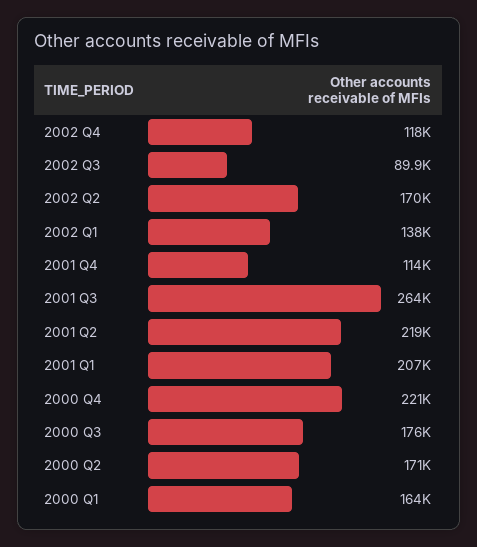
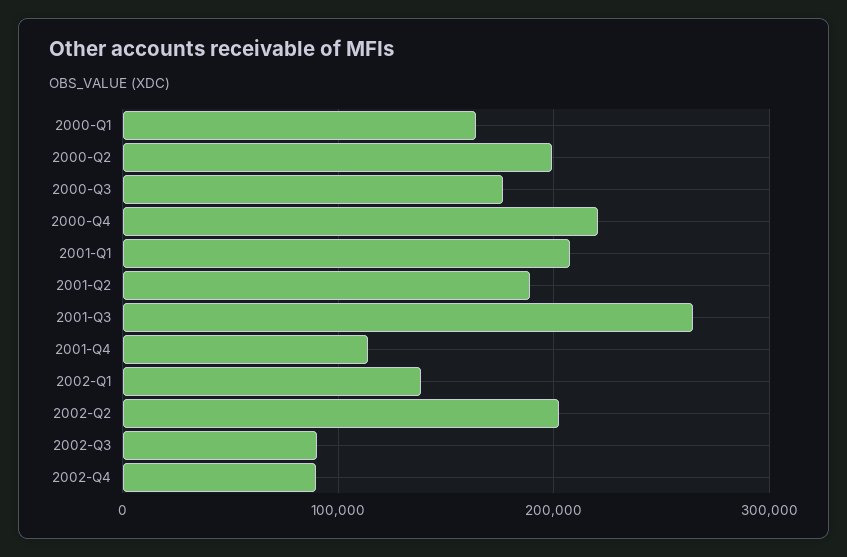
  {
-   "2002 Q4": 118000,
+   "2002 Q4": 90000,
    "2002 Q3": 89900,
-   "2002 Q2": 170000,
+   "2002 Q2": 200000,
    "2002 Q1": 138000,
    "2001 Q4": 114000,
    "2001 Q3": 264000,
-   "2001 Q2": 219000,
+   "2001 Q2": 190000,
    "2001 Q1": 207000,
    "2000 Q4": 221000,
    "2000 Q3": 176000,
-   "2000 Q2": 171000,
+   "2000 Q2": 200000,
    "2000 Q1": 164000
  }

